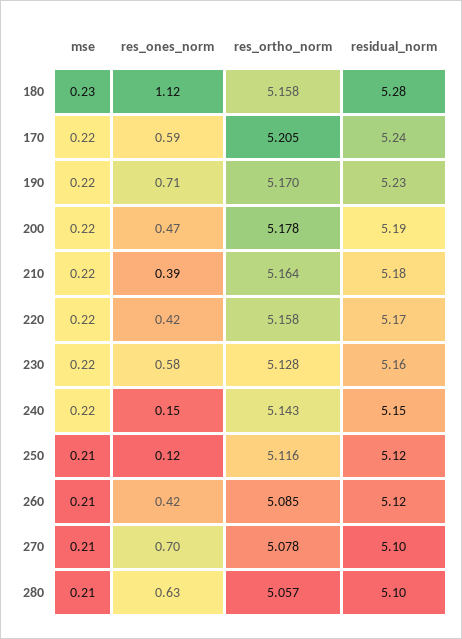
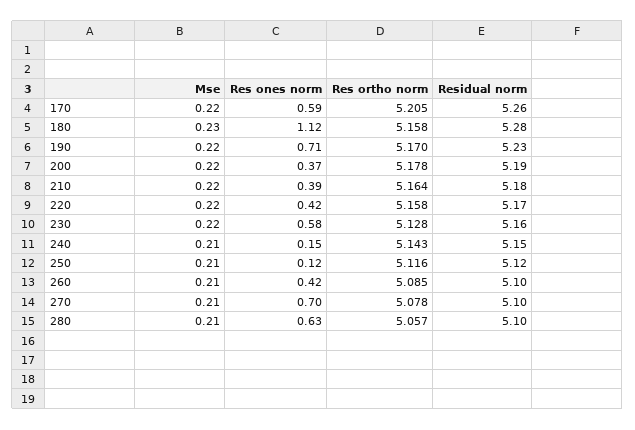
  {
    "mse": {
      "180": 0.23,
      "170": 0.22,
      "190": 0.22,
      "200": 0.22,
      "210": 0.22,
      "220": 0.22,
      "230": 0.22,
-     "240": 0.22,
+     "240": 0.21,
      "250": 0.21,
      "260": 0.21,
      "270": 0.21,
      "280": 0.21
    },
    "res_ones_norm": {
      "180": 1.12,
      "170": 0.59,
      "190": 0.71,
-     "200": 0.47,
+     "200": 0.37,
      "210": 0.39,
      "220": 0.42,
      "230": 0.58,
      "240": 0.15,
      "250": 0.12,
      "260": 0.42,
      "270": 0.7,
      "280": 0.63
    },
    "res_ortho_norm": {
      "180": 5.158,
      "170": 5.205,
      "190": 5.17,
      "200": 5.178,
      "210": 5.164,
      "220": 5.158,
      "230": 5.128,
      "240": 5.143,
      "250": 5.116,
      "260": 5.085,
      "270": 5.078,
      "280": 5.057
    },
    "residual_norm": {
      "180": 5.28,
-     "170": 5.24,
+     "170": 5.26,
      "190": 5.23,
      "200": 5.19,
      "210": 5.18,
      "220": 5.17,
      "230": 5.16,
      "240": 5.15,
      "250": 5.12,
-     "260": 5.12,
+     "260": 5.1,
      "270": 5.1,
      "280": 5.1
    }
  }

